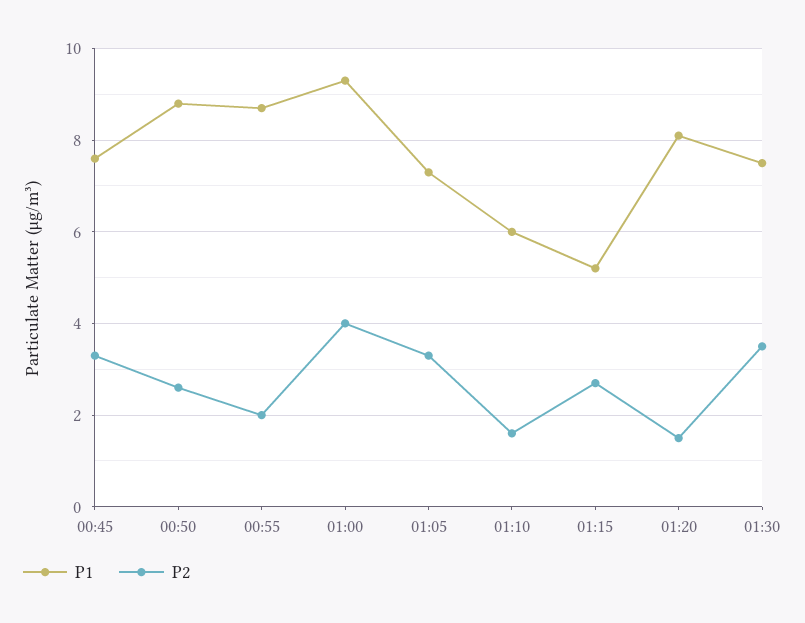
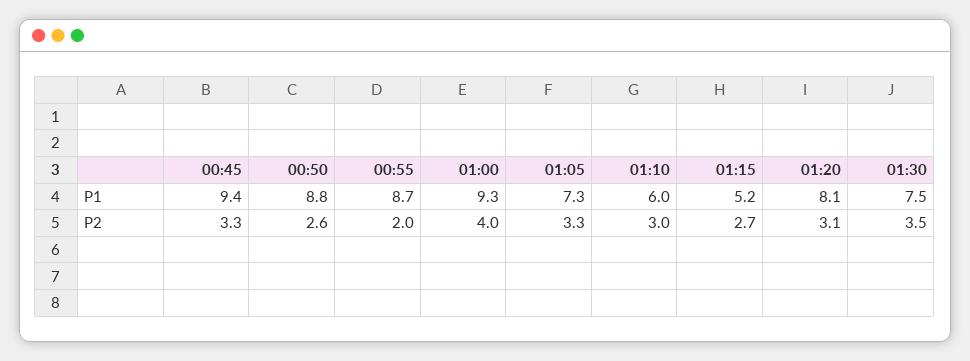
  {
    "P1": {
-     "00:45": 7.5,
+     "00:45": 9.4,
      "00:50": 8.8,
      "00:55": 8.7,
      "01:00": 9.3,
      "01:05": 7.3,
      "01:10": 6,
      "01:15": 5.2,
      "01:20": 8.1,
      "01:30": 7.5
    },
    "P2": {
      "00:45": 3.3,
      "00:50": 2.6,
      "00:55": 2,
      "01:00": 4,
      "01:05": 3.3,
-     "01:10": 1.5,
+     "01:10": 3,
      "01:15": 2.7,
-     "01:20": 1.5,
+     "01:20": 3.1,
      "01:30": 3.5
    }
  }

